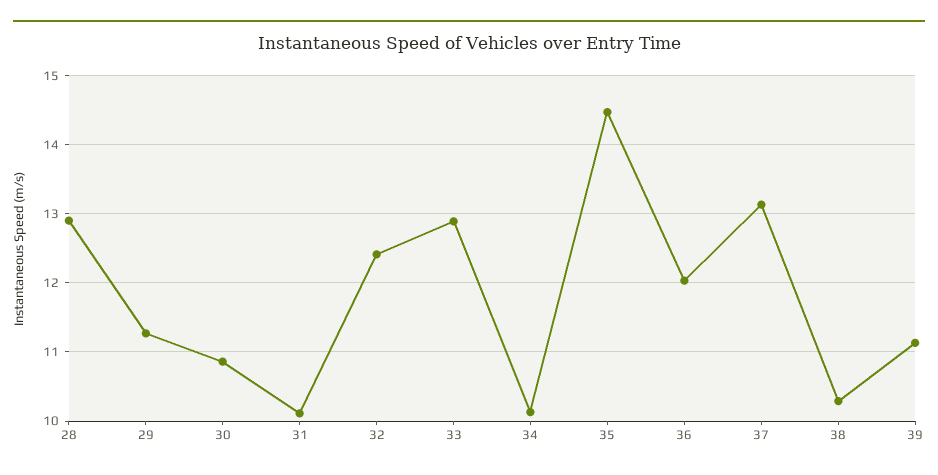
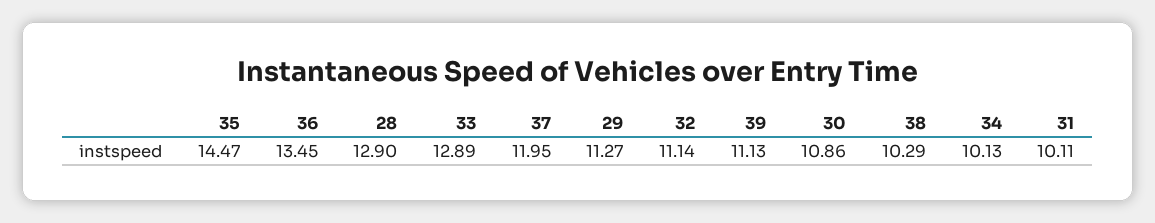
  {
    "28": 12.9,
    "29": 11.27,
    "30": 10.86,
    "31": 10.11,
-   "32": 12.4,
+   "32": 11.14,
    "33": 12.89,
    "34": 10.13,
    "35": 14.47,
-   "36": 12,
+   "36": 13.45,
-   "37": 13.1,
+   "37": 11.95,
    "38": 10.29,
    "39": 11.13
  }

